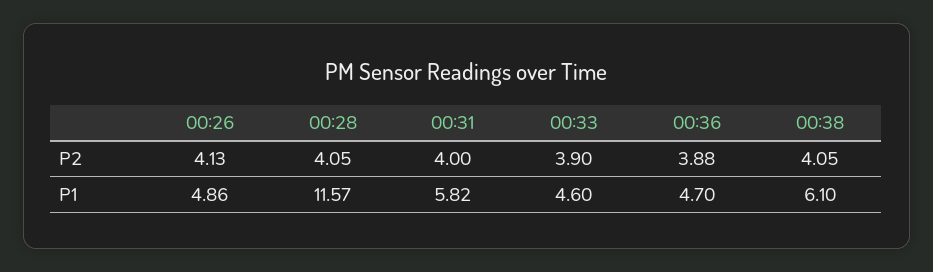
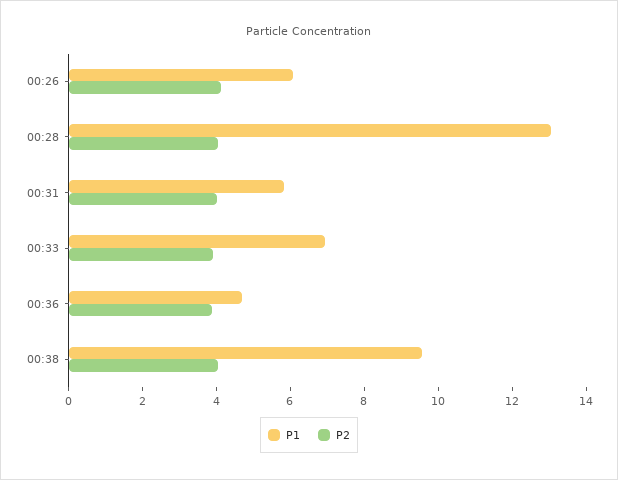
  {
    "P2": {
      "00:26": 4.13,
      "00:28": 4.05,
      "00:31": 4,
      "00:33": 3.9,
      "00:36": 3.88,
      "00:38": 4.05
    },
    "P1": {
-     "00:26": 4.86,
+     "00:26": 6,
-     "00:28": 11.57,
+     "00:28": 13,
      "00:31": 5.82,
-     "00:33": 4.6,
+     "00:33": 7,
      "00:36": 4.7,
-     "00:38": 6.1
+     "00:38": 9.5
    }
  }

